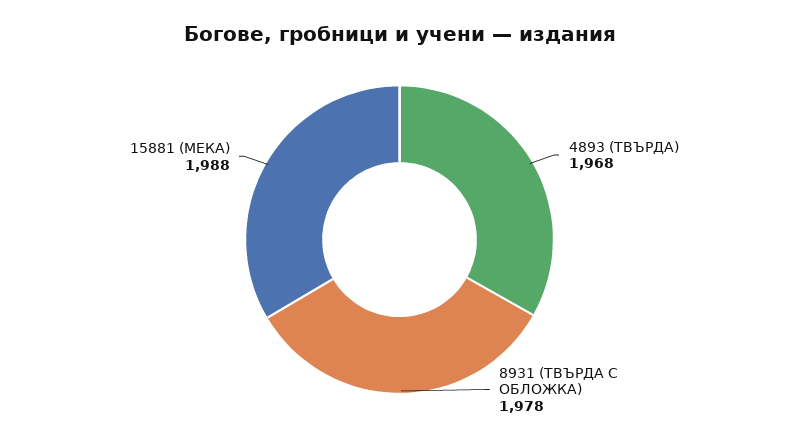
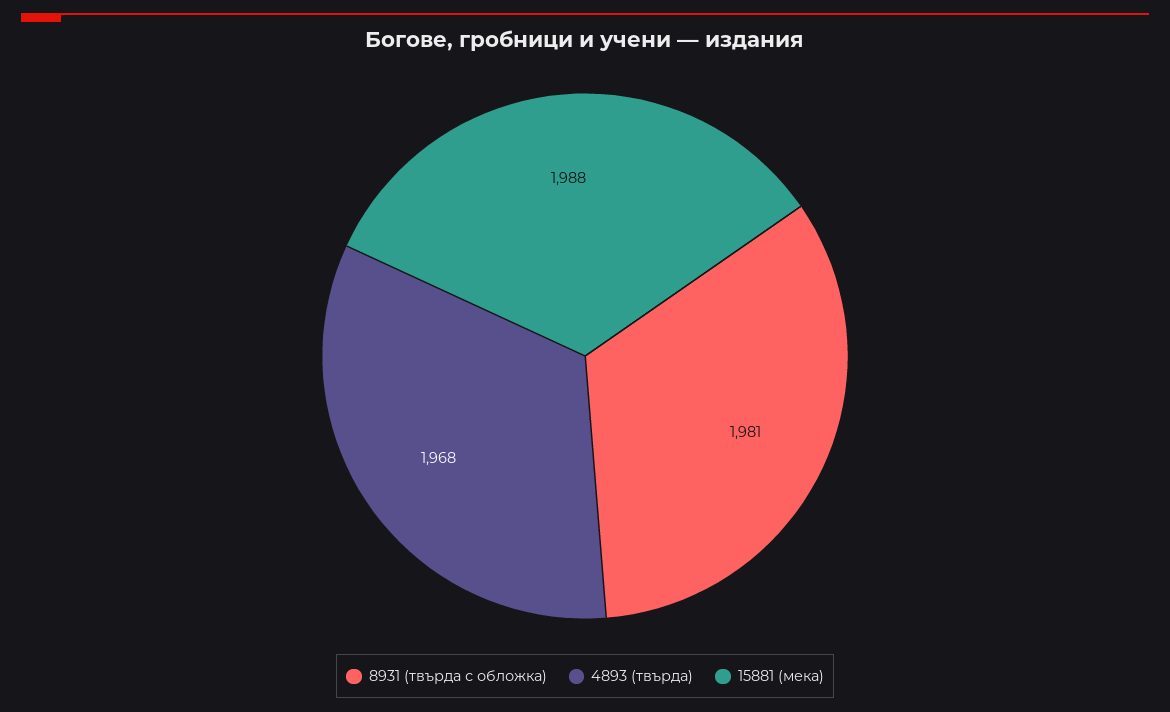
  {
    "4893 (ТВЪРДА)": 1968,
-   "8931 (ТВЪРДА С ОБЛОЖКА)": 1978,
+   "8931 (ТВЪРДА С ОБЛОЖКА)": 1981,
    "15881 (МЕКА)": 1988
  }

